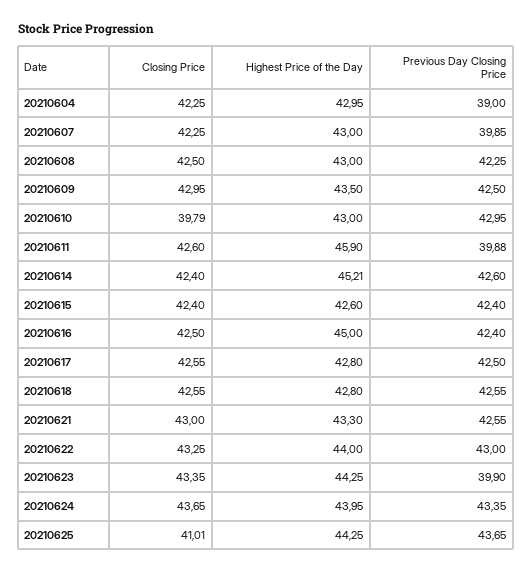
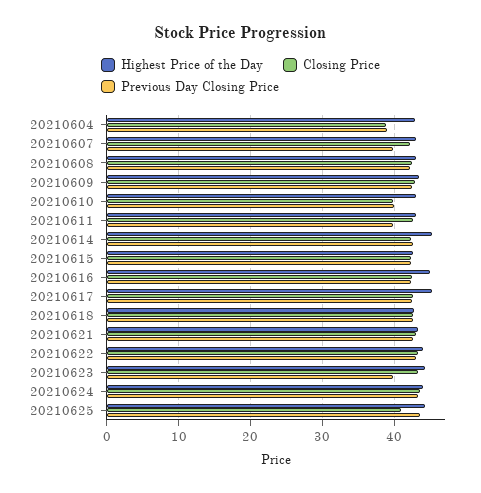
  {
    "Closing Price": {
-     "20210604": 42.25,
+     "20210604": 39,
      "20210607": 42.25,
      "20210608": 42.5,
      "20210609": 42.95,
      "20210610": 39.79,
      "20210611": 42.6,
      "20210614": 42.4,
      "20210615": 42.4,
      "20210616": 42.5,
      "20210617": 42.55,
      "20210618": 42.55,
      "20210621": 43,
      "20210622": 43.25,
      "20210623": 43.35,
      "20210624": 43.65,
      "20210625": 41.01
    },
    "Highest Price of the Day": {
      "20210604": 42.95,
      "20210607": 43,
      "20210608": 43,
      "20210609": 43.5,
      "20210610": 43,
-     "20210611": 45.9,
+     "20210611": 43,
      "20210614": 45.21,
      "20210615": 42.6,
      "20210616": 45,
-     "20210617": 42.8,
+     "20210617": 45,
      "20210618": 42.8,
      "20210621": 43.3,
      "20210622": 44,
      "20210623": 44.25,
      "20210624": 43.95,
      "20210625": 44.25
    },
    "Previous Day Closing Price": {
      "20210604": 39,
      "20210607": 39.85,
      "20210608": 42.25,
      "20210609": 42.5,
-     "20210610": 42.95,
+     "20210610": 40,
      "20210611": 39.88,
      "20210614": 42.6,
      "20210615": 42.4,
      "20210616": 42.4,
      "20210617": 42.5,
      "20210618": 42.55,
      "20210621": 42.55,
      "20210622": 43,
      "20210623": 39.9,
      "20210624": 43.35,
      "20210625": 43.65
    }
  }

